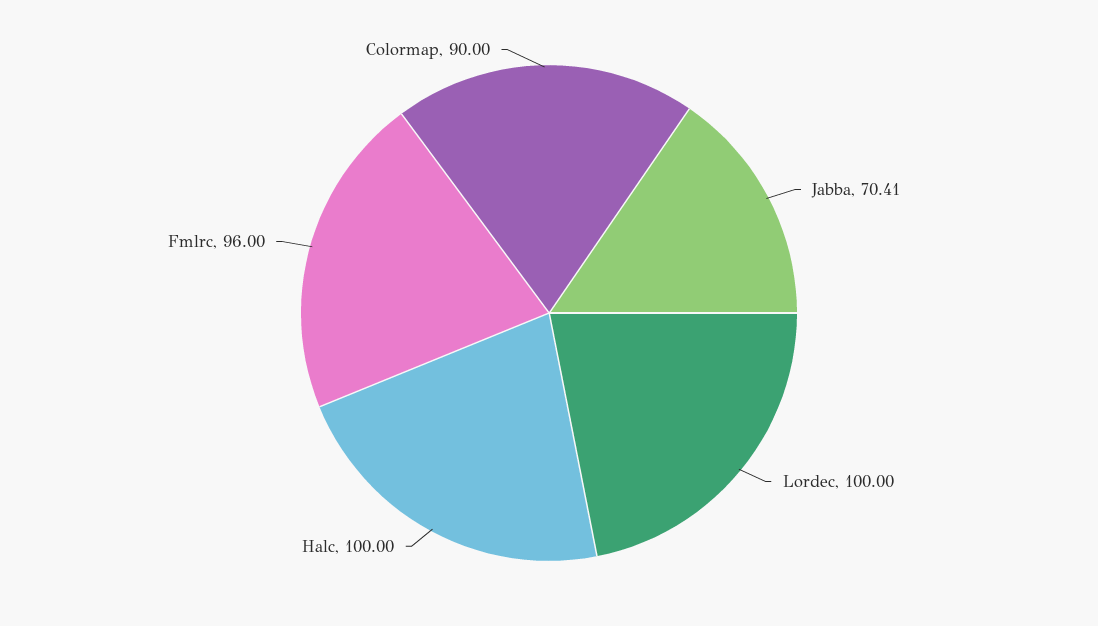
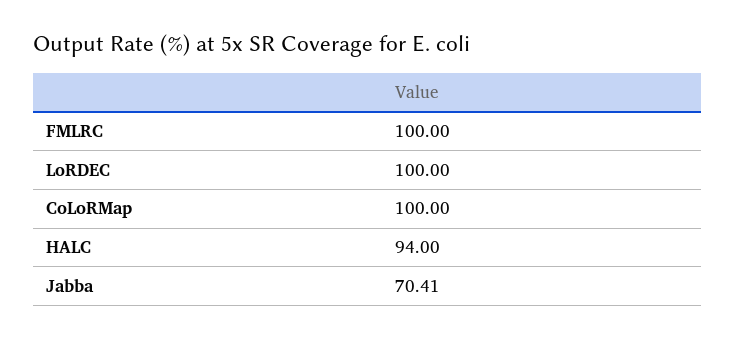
  {
    "Jabba": 70.41,
    "Lordec": 100,
-   "Halc": 100,
+   "Halc": 94,
-   "Fmlrc": 96,
+   "Fmlrc": 100,
-   "Colormap": 90
+   "Colormap": 100
  }

